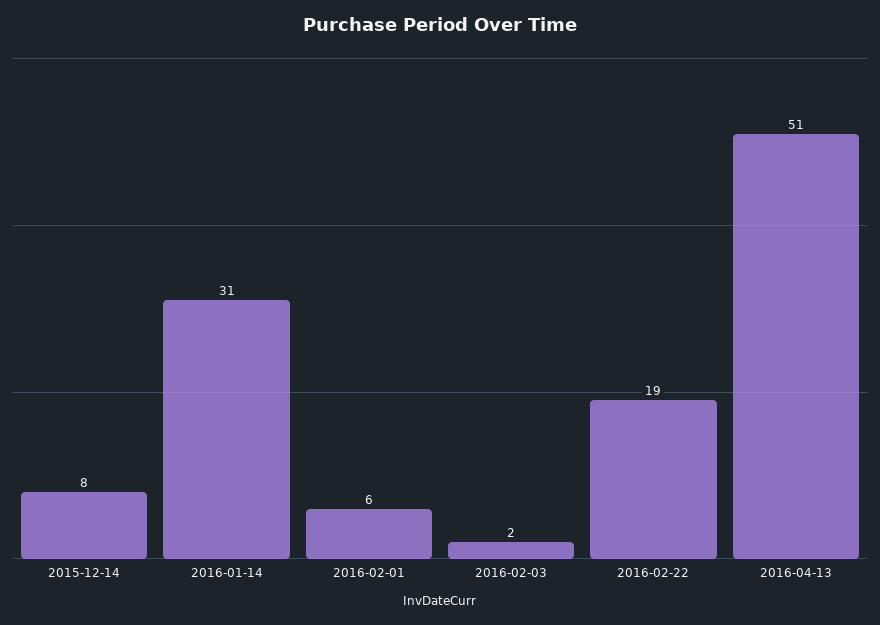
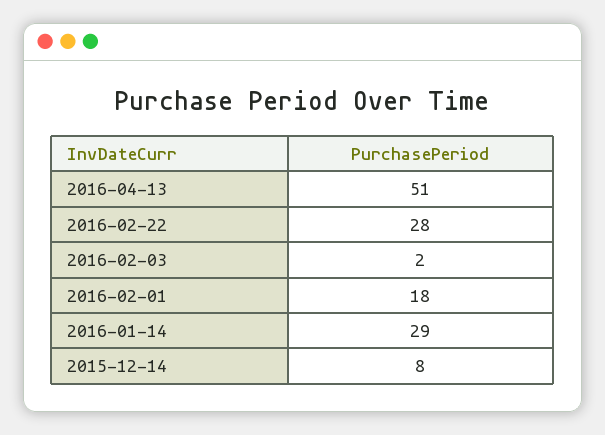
  {
    "2015-12-14": 8,
-   "2016-01-14": 31,
+   "2016-01-14": 29,
-   "2016-02-01": 6,
+   "2016-02-01": 18,
    "2016-02-03": 2,
-   "2016-02-22": 19,
+   "2016-02-22": 28,
    "2016-04-13": 51
  }

